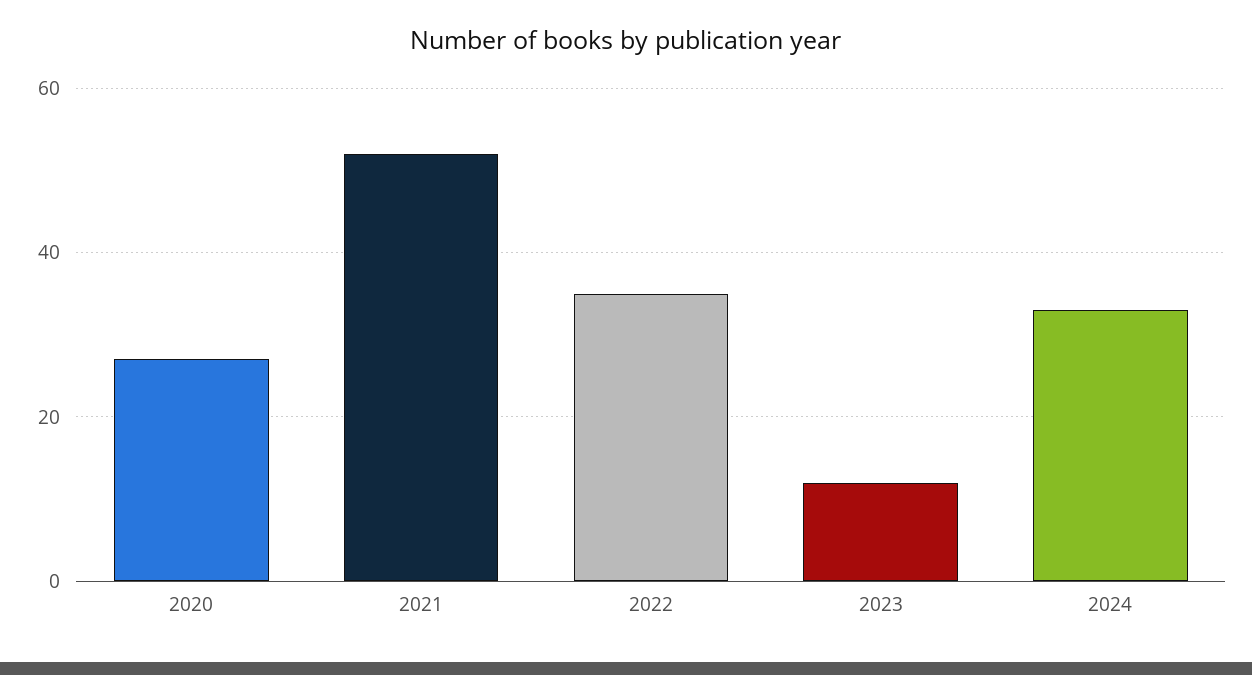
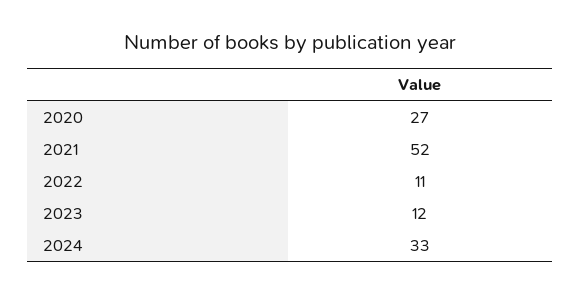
  {
    "2020": 27,
    "2021": 52,
-   "2022": 35,
+   "2022": 11,
    "2023": 12,
    "2024": 33
  }

